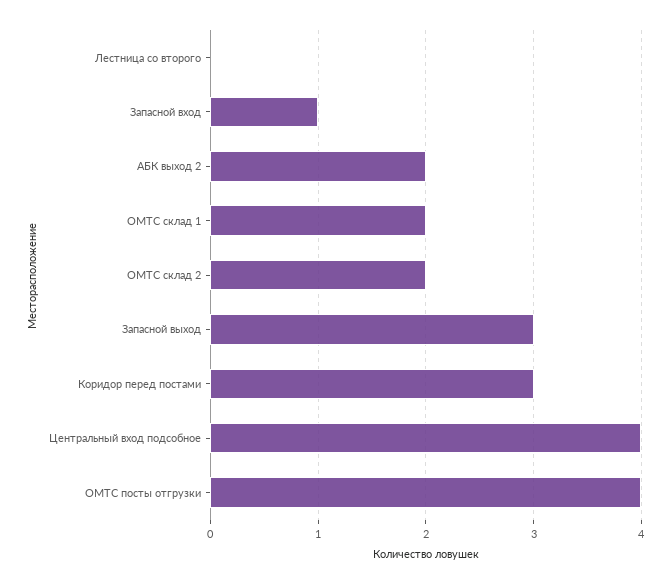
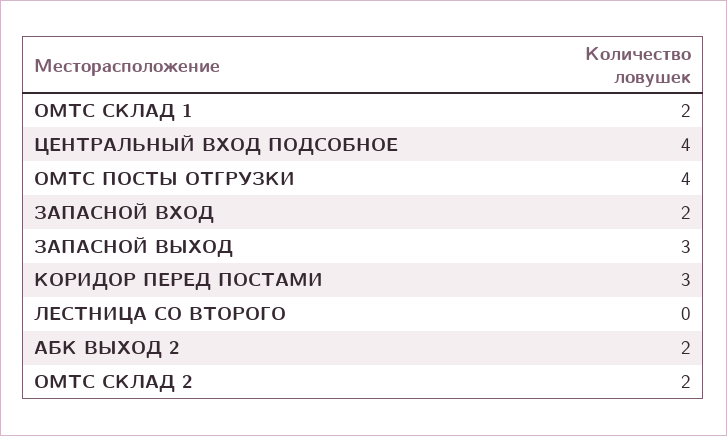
  {
    "Лестница со второго": 0,
-   "Запасной вход": 1,
+   "Запасной вход": 2,
    "АБК выход 2": 2,
    "ОМТС склад 1": 2,
    "ОМТС склад 2": 2,
    "Запасной выход": 3,
    "Коридор перед постами": 3,
    "Центральный вход подсобное": 4,
    "ОМТС посты отгрузки": 4
  }

